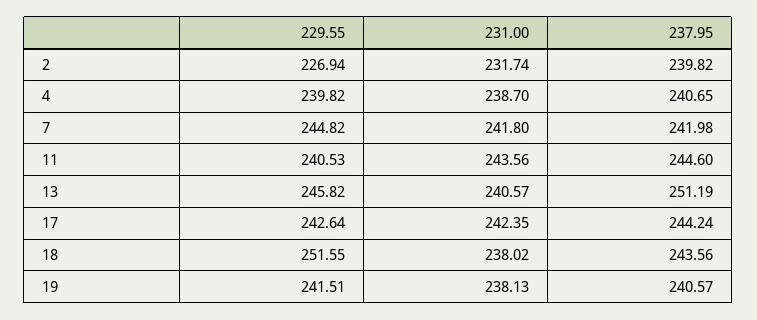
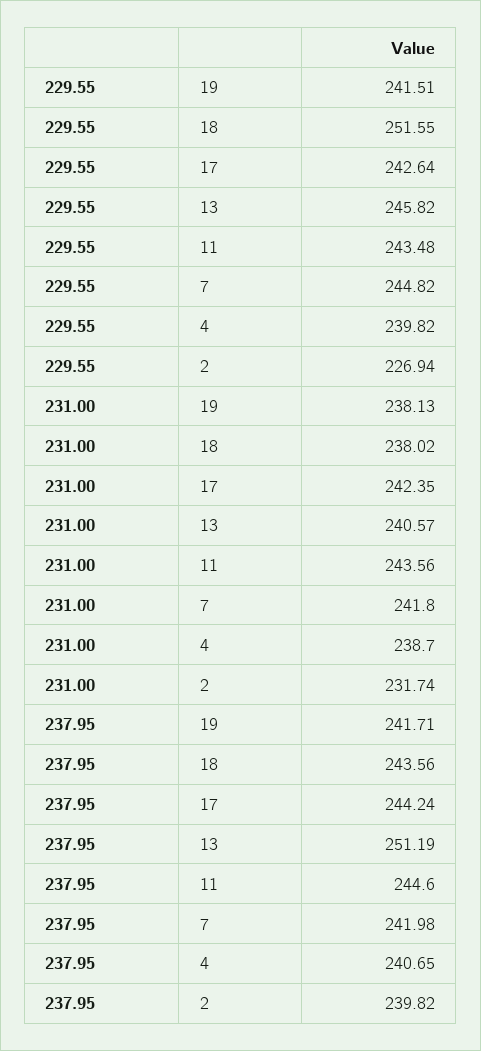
  {
    "229.55": {
      "2": 226.94,
      "4": 239.82,
      "7": 244.82,
-     "11": 240.53,
+     "11": 243.48,
      "13": 245.82,
      "17": 242.64,
      "18": 251.55,
      "19": 241.51
    },
    "231.00": {
      "2": 231.74,
      "4": 238.7,
      "7": 241.8,
      "11": 243.56,
      "13": 240.57,
      "17": 242.35,
      "18": 238.02,
      "19": 238.13
    },
    "237.95": {
      "2": 239.82,
      "4": 240.65,
      "7": 241.98,
      "11": 244.6,
      "13": 251.19,
      "17": 244.24,
      "18": 243.56,
-     "19": 240.57
+     "19": 241.71
    }
  }

